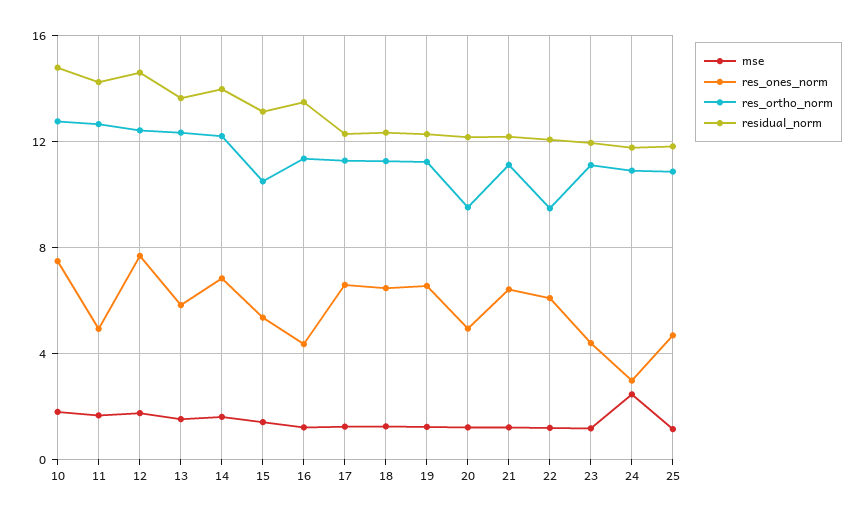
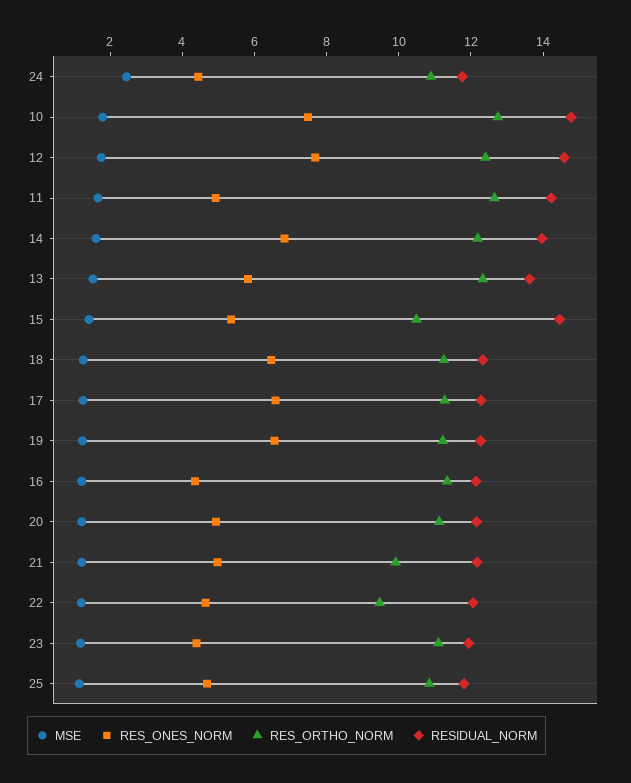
  {
    "mse": {
      "10": 2,
      "11": 1.5,
      "12": 2,
      "13": 1.5,
      "14": 1.5,
      "15": 1.5,
      "16": 1,
      "17": 1,
      "18": 1.5,
      "19": 1,
      "20": 1,
      "21": 1,
      "22": 1,
      "23": 1,
      "24": 2.5,
      "25": 1
    },
    "res_ones_norm": {
      "10": 7.5,
      "11": 5,
      "12": 7.5,
      "13": 6,
      "14": 7,
      "15": 5.5,
      "16": 4.5,
      "17": 6.5,
      "18": 6.5,
      "19": 6.5,
      "20": 5,
-     "21": 6.5,
+     "21": 5,
-     "22": 6,
+     "22": 4.5,
      "23": 4.5,
-     "24": 3,
+     "24": 4.5,
      "25": 4.5
    },
    "res_ortho_norm": {
      "10": 13,
      "11": 12.5,
      "12": 12.5,
      "13": 12.5,
      "14": 12,
      "15": 10.5,
      "16": 11.5,
      "17": 11.5,
      "18": 11.5,
      "19": 11,
-     "20": 9.5,
+     "20": 11,
-     "21": 11,
+     "21": 10,
      "22": 9.5,
      "23": 11,
      "24": 11,
      "25": 11
    },
    "residual_norm": {
      "10": 15,
      "11": 14,
      "12": 14.5,
      "13": 13.5,
      "14": 14,
-     "15": 13,
+     "15": 14.5,
-     "16": 13.5,
+     "16": 12,
      "17": 12.5,
      "18": 12.5,
      "19": 12.5,
      "20": 12,
      "21": 12,
      "22": 12,
      "23": 12,
      "24": 12,
      "25": 12
    }
  }

